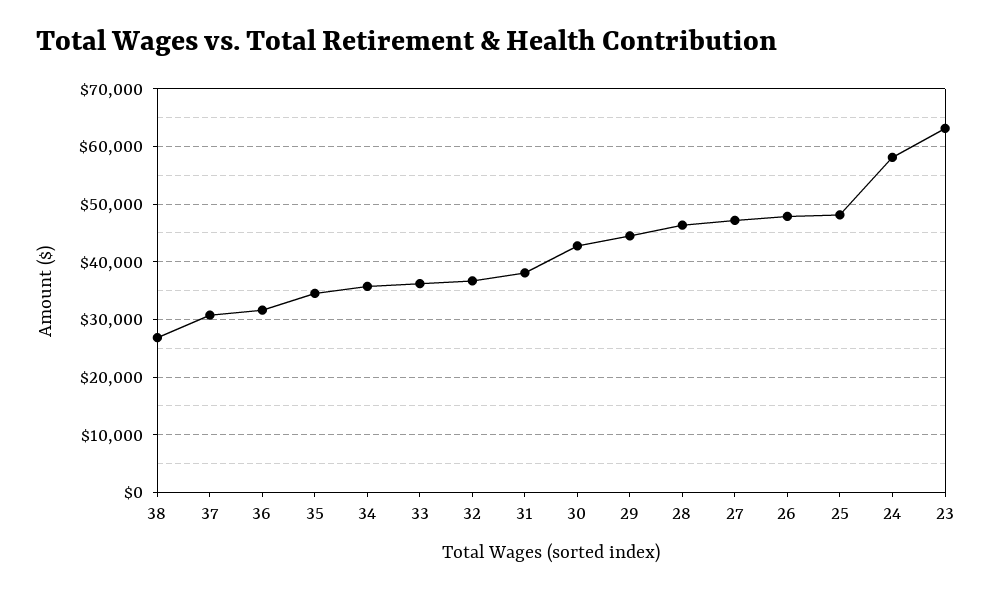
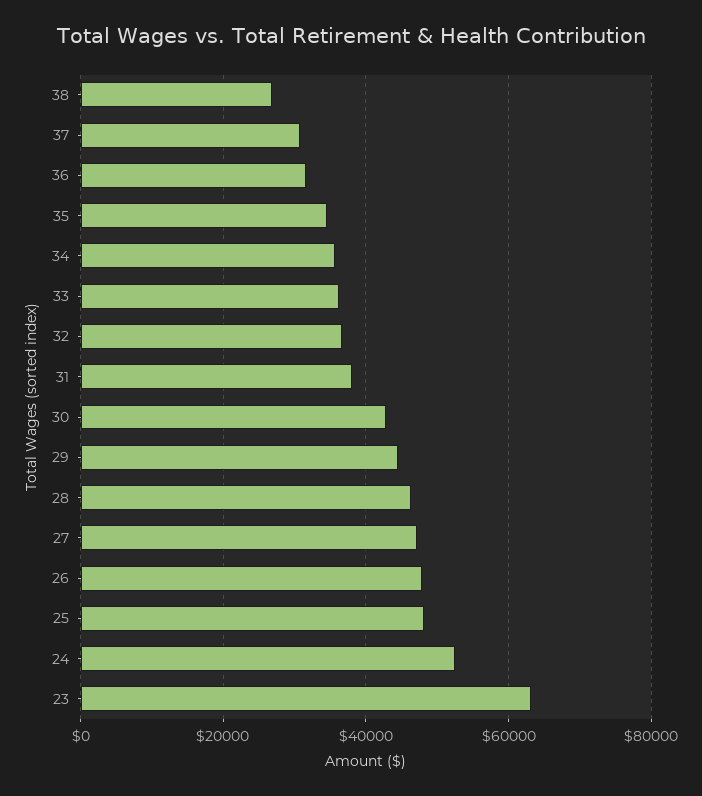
  {
    "38": 26000,
    "37": 30000,
    "36": 32000,
    "35": 34000,
    "34": 36000,
    "33": 36000,
    "32": 36000,
    "31": 38000,
    "30": 42000,
    "29": 44000,
    "28": 46000,
    "27": 48000,
    "26": 48000,
    "25": 48000,
-   "24": 58000,
+   "24": 52000,
    "23": 64000
  }

